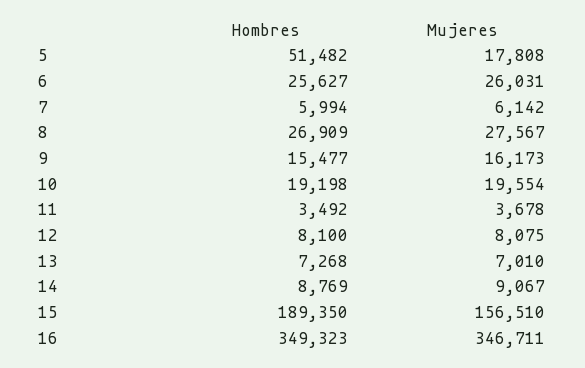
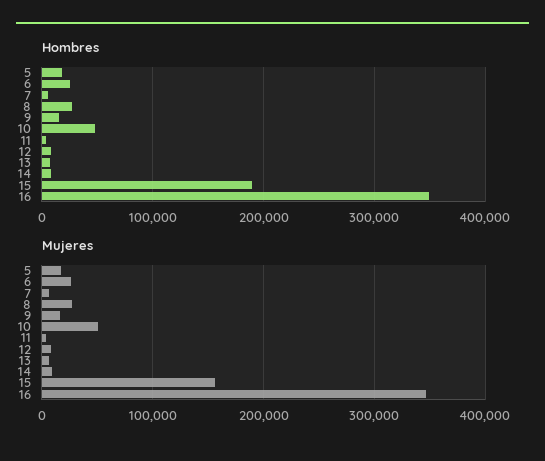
  {
    "Hombres": {
-     "5": 51482,
+     "5": 20000,
      "6": 25627,
      "7": 5994,
      "8": 26909,
      "9": 15477,
-     "10": 19198,
+     "10": 50000,
      "11": 3492,
      "12": 8100,
      "13": 7268,
      "14": 8769,
      "15": 189350,
      "16": 349323
    },
    "Mujeres": {
      "5": 17808,
      "6": 26031,
      "7": 6142,
      "8": 27567,
      "9": 16173,
-     "10": 19554,
+     "10": 50000,
      "11": 3678,
      "12": 8075,
      "13": 7010,
      "14": 9067,
      "15": 156510,
      "16": 346711
    }
  }

